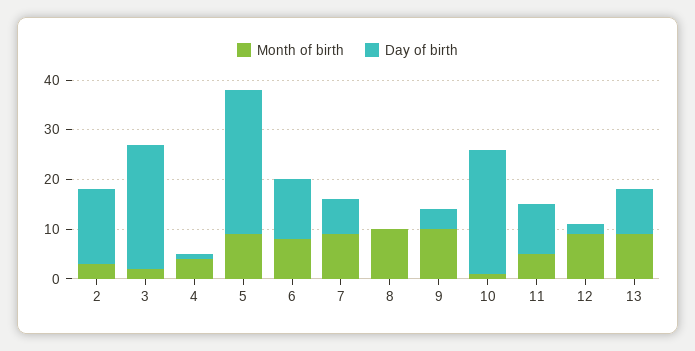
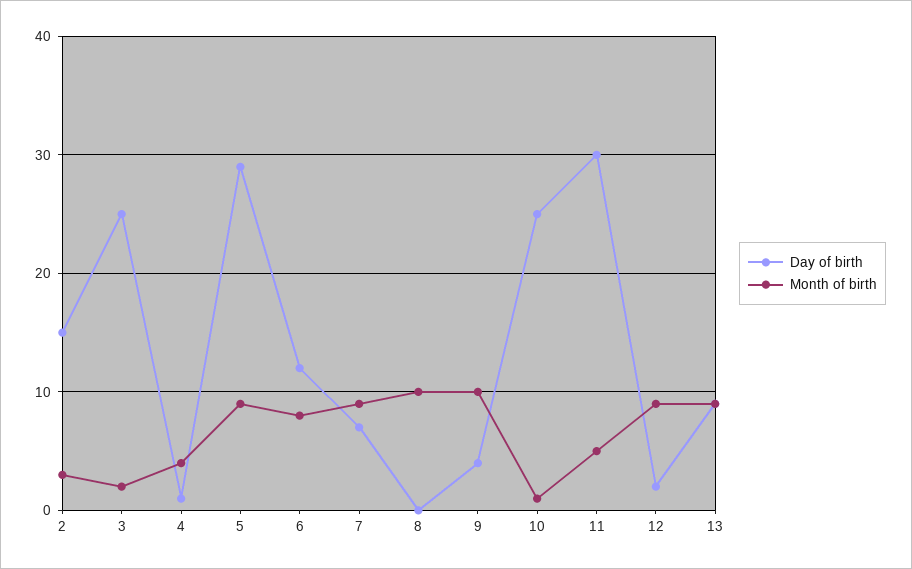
  {
    "Month of birth": {
      "2": 3,
      "3": 2,
      "4": 4,
      "5": 9,
      "6": 8,
      "7": 9,
      "8": 10,
      "9": 10,
      "10": 1,
      "11": 5,
      "12": 9,
      "13": 9
    },
    "Day of birth": {
      "2": 15,
      "3": 25,
      "4": 1,
      "5": 29,
      "6": 12,
      "7": 7,
      "8": 0,
      "9": 4,
      "10": 25,
-     "11": 10,
+     "11": 30,
      "12": 2,
      "13": 9
    }
  }

